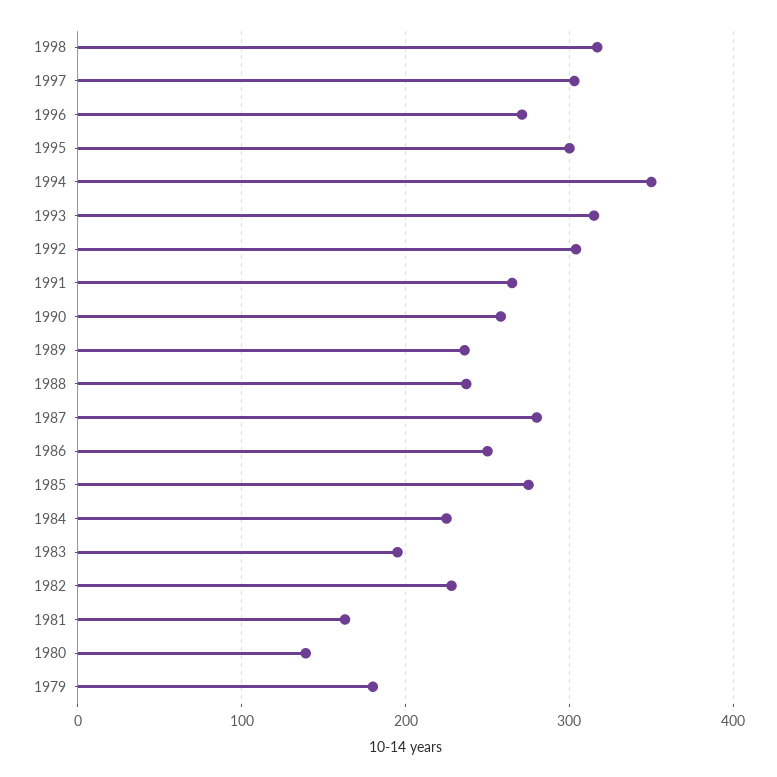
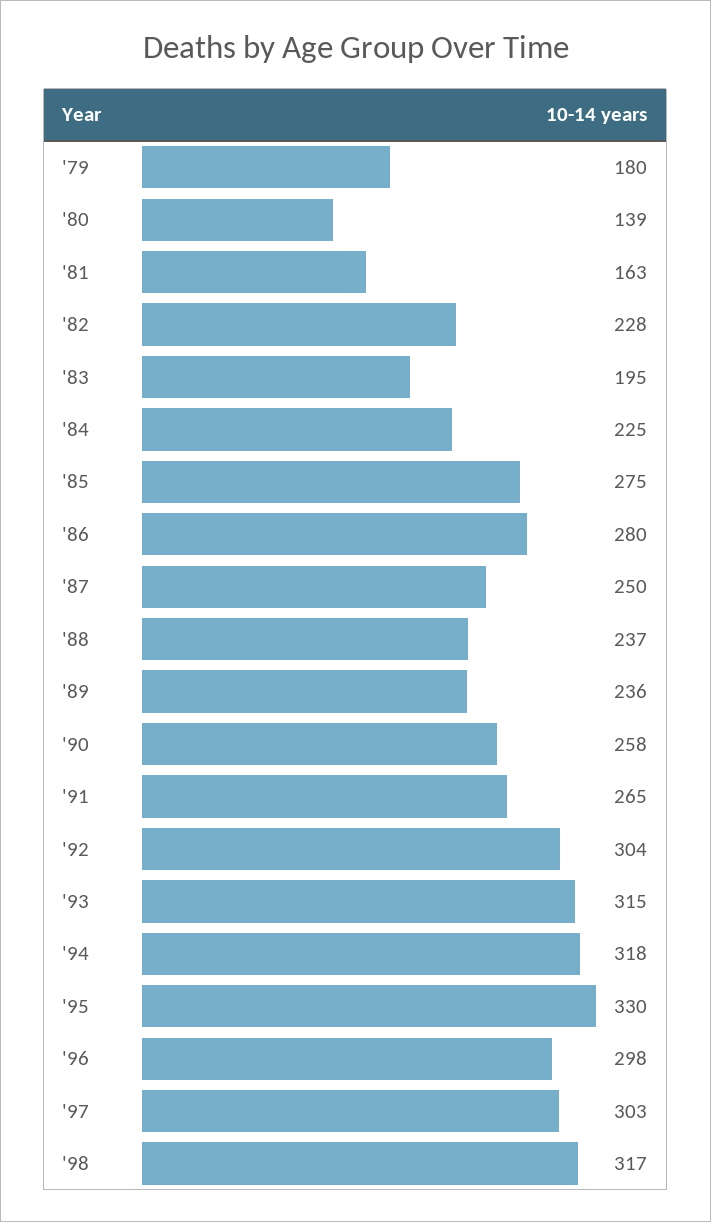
  {
    "1998": 317,
    "1997": 303,
-   "1996": 270,
+   "1996": 298,
-   "1995": 300,
+   "1995": 330,
-   "1994": 350,
+   "1994": 318,
    "1993": 315,
    "1992": 304,
    "1991": 265,
    "1990": 258,
    "1989": 236,
    "1988": 237,
-   "1987": 280,
+   "1987": 250,
-   "1986": 250,
+   "1986": 280,
    "1985": 275,
    "1984": 225,
    "1983": 195,
    "1982": 228,
    "1981": 163,
    "1980": 139,
    "1979": 180
  }

